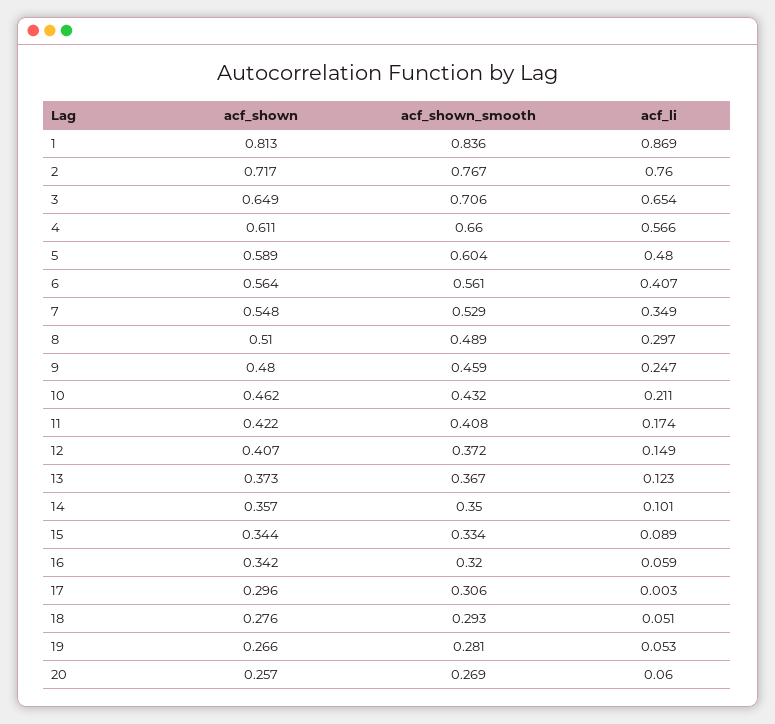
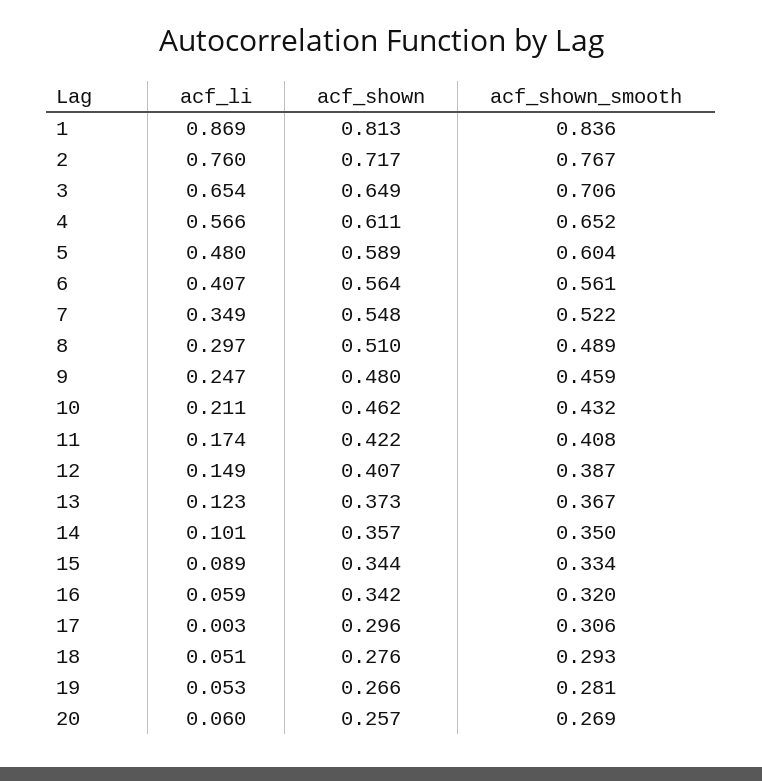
  {
    "acf_shown": {
      "1": 0.813,
      "2": 0.717,
      "3": 0.649,
      "4": 0.611,
      "5": 0.589,
      "6": 0.564,
      "7": 0.548,
      "8": 0.51,
      "9": 0.48,
      "10": 0.462,
      "11": 0.422,
      "12": 0.407,
      "13": 0.373,
      "14": 0.357,
      "15": 0.344,
      "16": 0.342,
      "17": 0.296,
      "18": 0.276,
      "19": 0.266,
      "20": 0.257
    },
    "acf_shown_smooth": {
      "1": 0.836,
      "2": 0.767,
      "3": 0.706,
-     "4": 0.66,
+     "4": 0.652,
      "5": 0.604,
      "6": 0.561,
-     "7": 0.529,
+     "7": 0.522,
      "8": 0.489,
      "9": 0.459,
      "10": 0.432,
      "11": 0.408,
-     "12": 0.372,
+     "12": 0.387,
      "13": 0.367,
      "14": 0.35,
      "15": 0.334,
      "16": 0.32,
      "17": 0.306,
      "18": 0.293,
      "19": 0.281,
      "20": 0.269
    },
    "acf_li": {
      "1": 0.869,
      "2": 0.76,
      "3": 0.654,
      "4": 0.566,
      "5": 0.48,
      "6": 0.407,
      "7": 0.349,
      "8": 0.297,
      "9": 0.247,
      "10": 0.211,
      "11": 0.174,
      "12": 0.149,
      "13": 0.123,
      "14": 0.101,
      "15": 0.089,
      "16": 0.059,
      "17": 0.003,
      "18": 0.051,
      "19": 0.053,
      "20": 0.06
    }
  }

